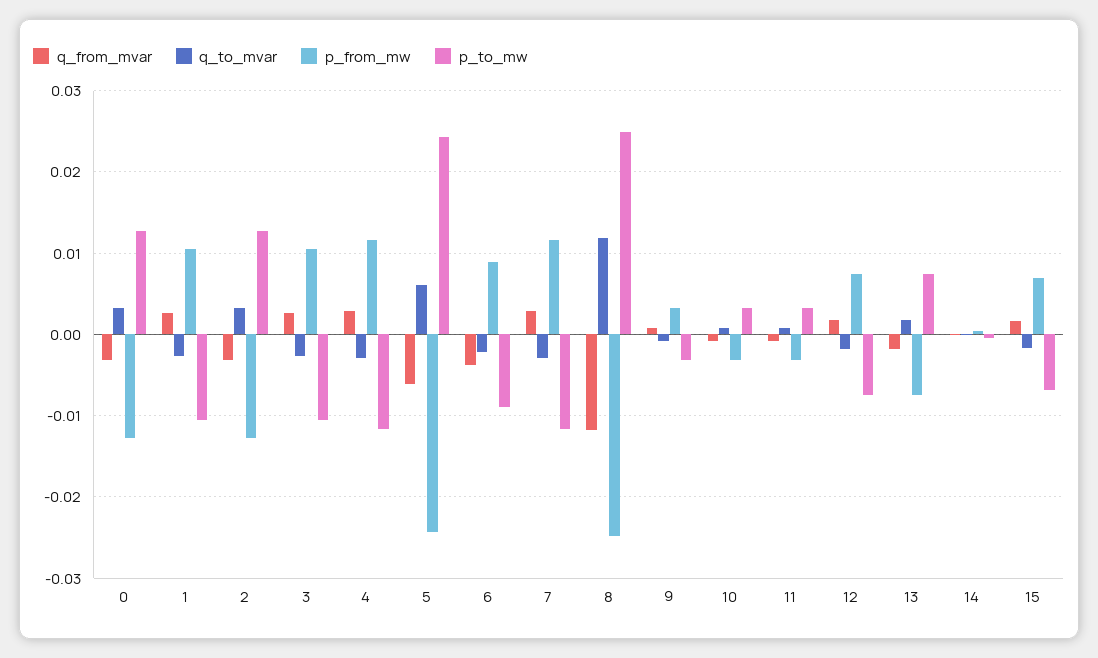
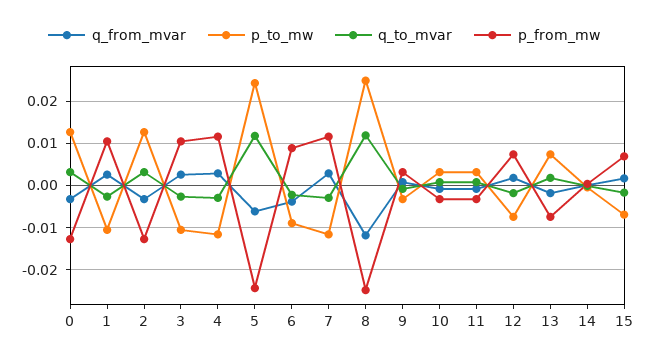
  {
    "q_from_mvar": {
      "0": -0.003,
      "1": 0.003,
      "2": -0.003,
      "3": 0.003,
      "4": 0.003,
      "5": -0.006,
      "6": -0.004,
      "7": 0.003,
      "8": -0.012,
      "9": 0.001,
      "10": -0.001,
      "11": -0.001,
      "12": 0.002,
      "13": -0.002,
      "14": 0,
      "15": 0.002
    },
    "q_to_mvar": {
      "0": 0.003,
      "1": -0.003,
      "2": 0.003,
      "3": -0.003,
      "4": -0.003,
-     "5": 0.006,
+     "5": 0.012,
      "6": -0.002,
      "7": -0.003,
      "8": 0.012,
      "9": -0.001,
      "10": 0.001,
      "11": 0.001,
      "12": -0.002,
      "13": 0.002,
      "14": 0,
      "15": -0.002
    },
    "p_from_mw": {
      "0": -0.013,
      "1": 0.011,
      "2": -0.013,
      "3": 0.011,
      "4": 0.012,
      "5": -0.024,
      "6": 0.009,
      "7": 0.012,
      "8": -0.025,
      "9": 0.003,
      "10": -0.003,
      "11": -0.003,
      "12": 0.007,
      "13": -0.007,
      "14": 0,
      "15": 0.007
    },
    "p_to_mw": {
      "0": 0.013,
      "1": -0.011,
      "2": 0.013,
      "3": -0.011,
      "4": -0.012,
      "5": 0.024,
      "6": -0.009,
      "7": -0.012,
      "8": 0.025,
      "9": -0.003,
      "10": 0.003,
      "11": 0.003,
      "12": -0.007,
      "13": 0.007,
      "14": 0,
      "15": -0.007
    }
  }

